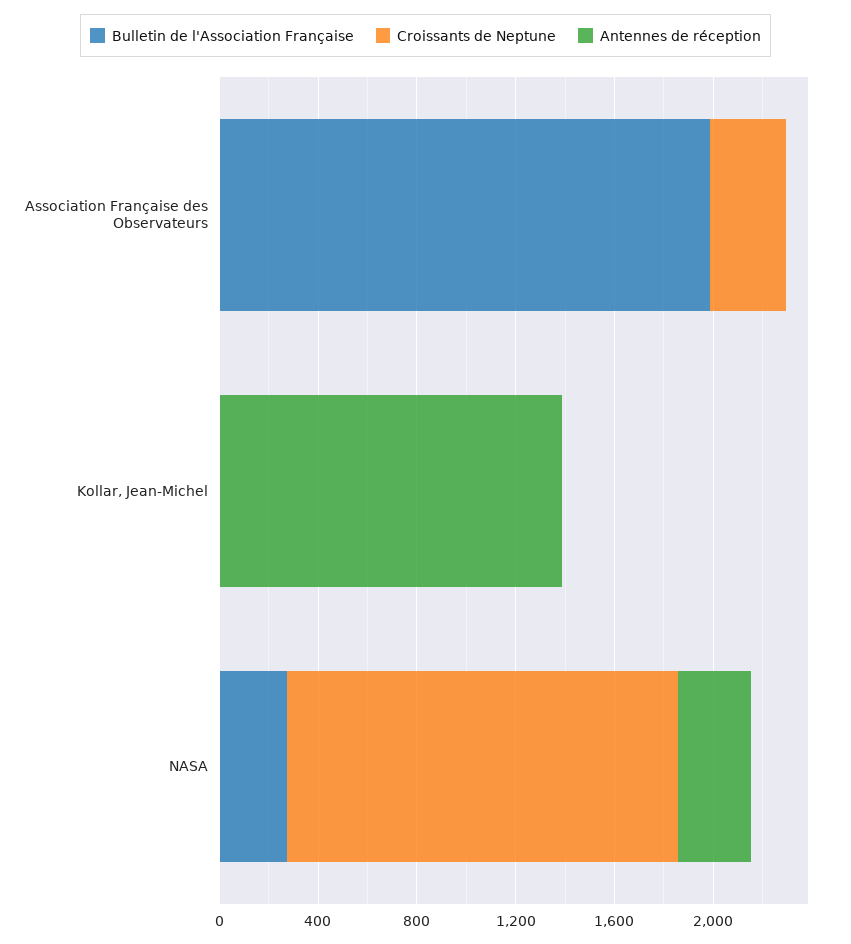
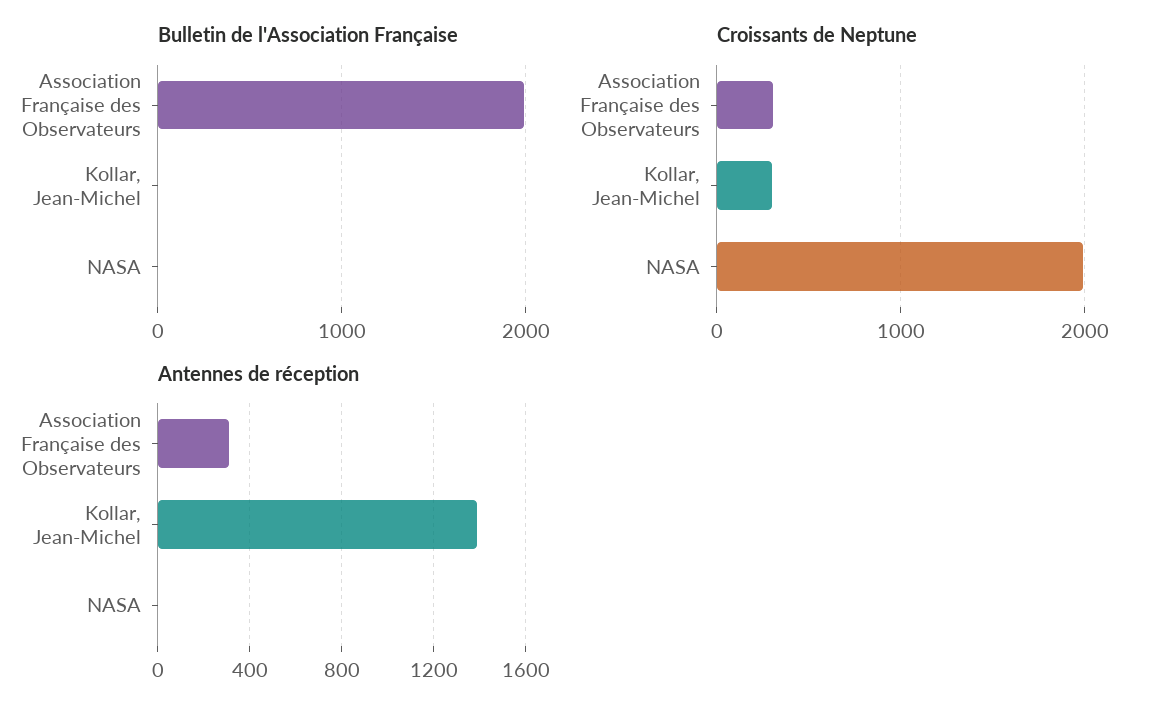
  {
    "Bulletin de l'Association Française": {
      "Association Française des Observateurs": 2000,
      "Kollar, Jean-Michel": 0,
-     "NASA": 300
+     "NASA": 0
    },
    "Croissants de Neptune": {
      "Association Française des Observateurs": 300,
-     "Kollar, Jean-Michel": 0,
+     "Kollar, Jean-Michel": 300,
-     "NASA": 1600
+     "NASA": 2000
    },
    "Antennes de réception": {
-     "Association Française des Observateurs": 0,
+     "Association Française des Observateurs": 300,
      "Kollar, Jean-Michel": 1400,
-     "NASA": 300
+     "NASA": 0
    }
  }

